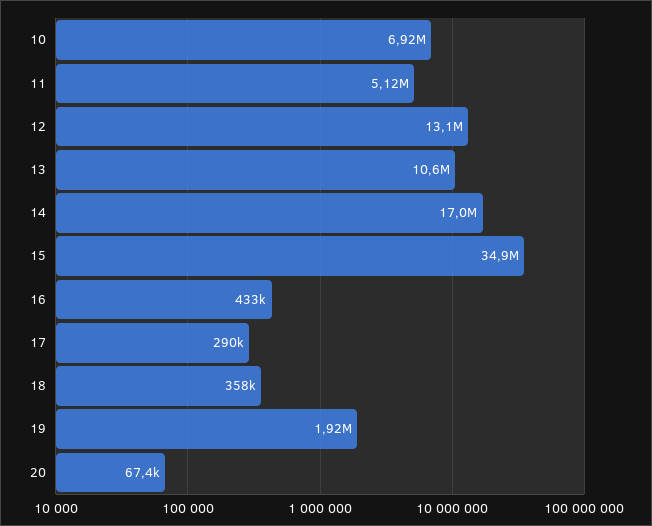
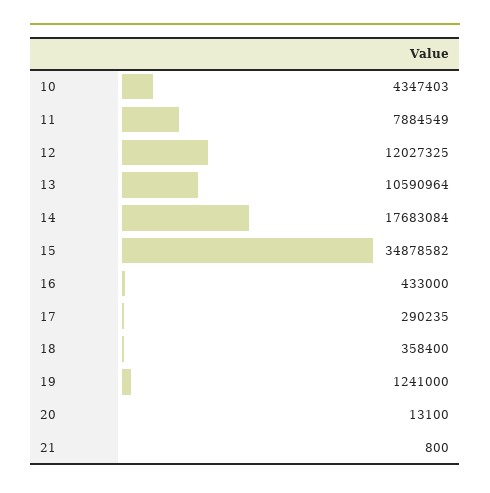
  {
-   "10": 6920000,
+   "10": 4347403,
-   "11": 5120000,
+   "11": 7884549,
-   "12": 13100000,
+   "12": 12027325,
    "13": 10590964,
-   "14": 17000000,
+   "14": 17683084,
    "15": 34878582,
    "16": 433000,
    "17": 290235,
    "18": 358400,
-   "19": 1920000,
+   "19": 1241000,
-   "20": 67400
+   "20": 13100,
+   "21": 800
  }

